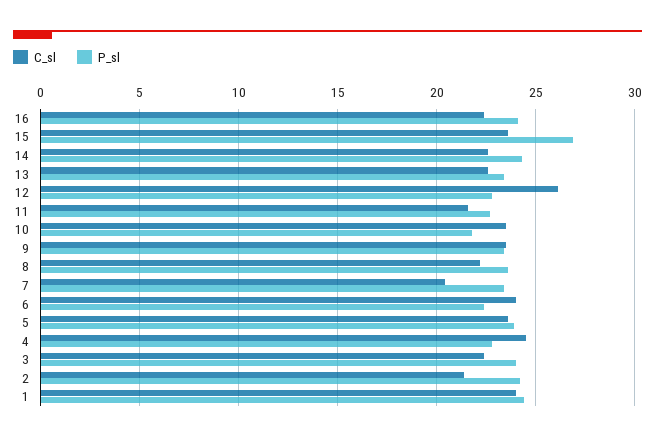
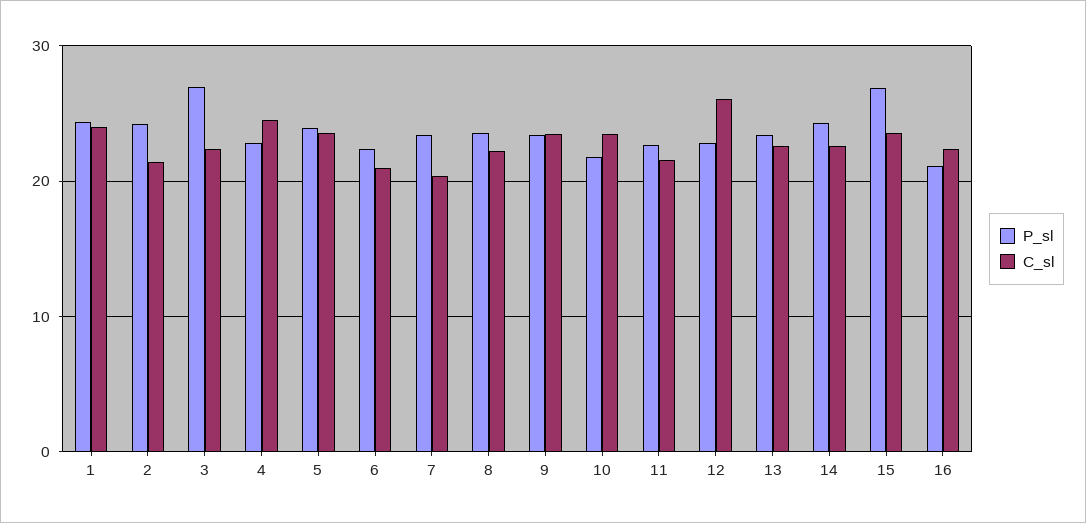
  {
    "C_sl": {
      "16": 22.5,
      "15": 23.5,
      "14": 22.5,
      "13": 22.5,
      "12": 26,
      "11": 21.5,
      "10": 23.5,
      "9": 23.5,
      "8": 22,
      "7": 20.5,
-     "6": 24,
+     "6": 21,
      "5": 23.5,
      "4": 24.5,
      "3": 22.5,
      "2": 21.5,
      "1": 24
    },
    "P_sl": {
-     "16": 24,
+     "16": 21,
      "15": 27,
      "14": 24.5,
      "13": 23.5,
      "12": 23,
      "11": 22.5,
      "10": 22,
      "9": 23.5,
      "8": 23.5,
      "7": 23.5,
      "6": 22.5,
      "5": 24,
      "4": 23,
-     "3": 24,
+     "3": 27,
      "2": 24,
      "1": 24.5
    }
  }

